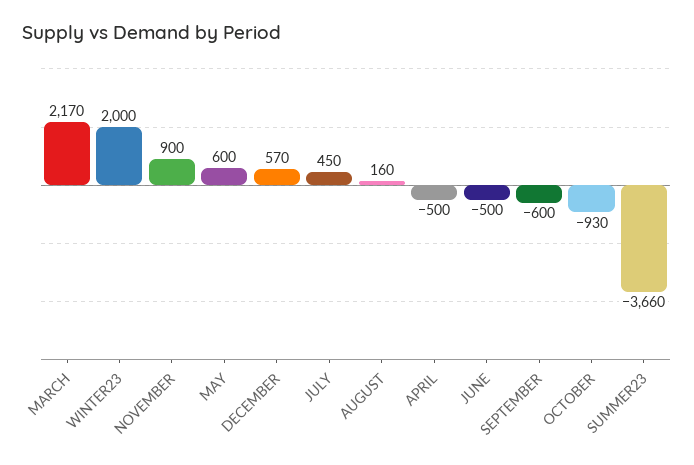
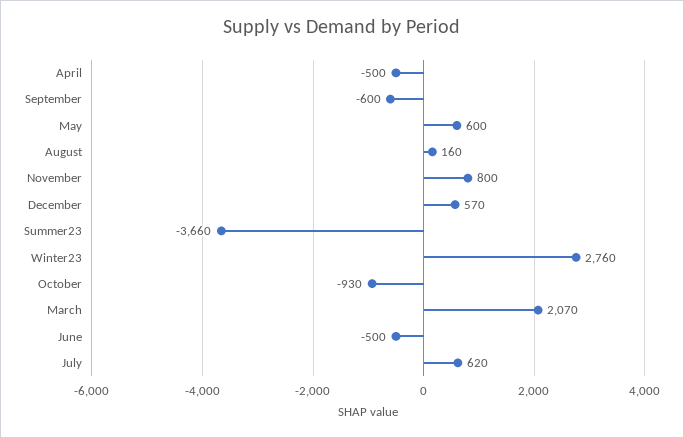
  {
-   "MARCH": 2170,
+   "MARCH": 2070,
-   "WINTER23": 2000,
+   "WINTER23": 2760,
-   "NOVEMBER": 900,
+   "NOVEMBER": 800,
    "MAY": 600,
    "DECEMBER": 570,
-   "JULY": 450,
+   "JULY": 620,
    "AUGUST": 160,
    "APRIL": -500,
    "JUNE": -500,
    "SEPTEMBER": -600,
    "OCTOBER": -930,
    "SUMMER23": -3660
  }

